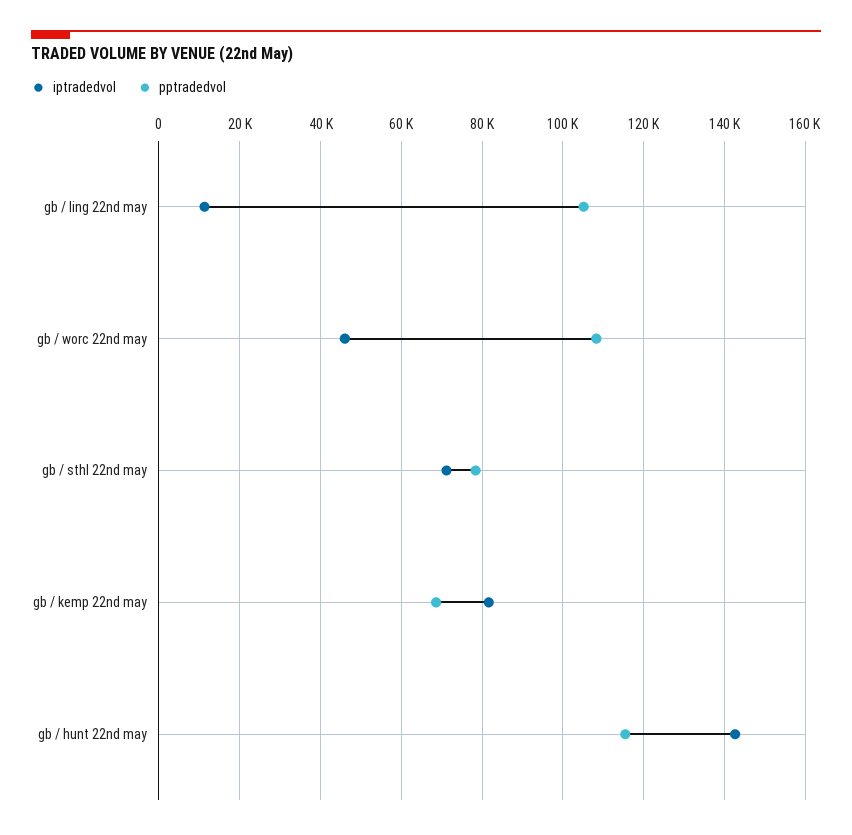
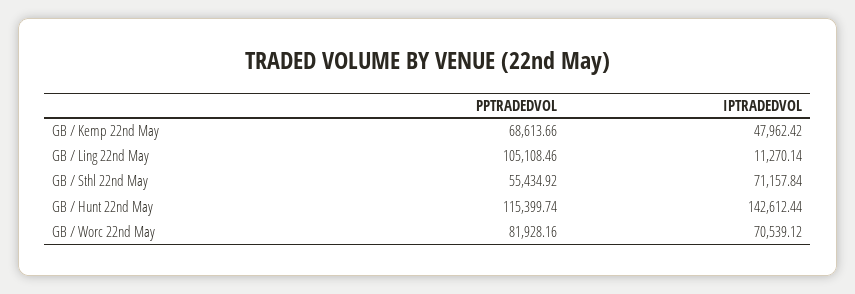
  {
    "iptradedvol": {
      "gb / ling 22nd may": 11270.14,
-     "gb / worc 22nd may": 46000,
+     "gb / worc 22nd may": 70539.12,
      "gb / sthl 22nd may": 71157.84,
-     "gb / kemp 22nd may": 82000,
+     "gb / kemp 22nd may": 47962.42,
      "gb / hunt 22nd may": 142612.44
    },
    "pptradedvol": {
      "gb / ling 22nd may": 105108.46,
-     "gb / worc 22nd may": 108000,
+     "gb / worc 22nd may": 81928.16,
-     "gb / sthl 22nd may": 78000,
+     "gb / sthl 22nd may": 55434.92,
      "gb / kemp 22nd may": 68613.66,
      "gb / hunt 22nd may": 115399.74
    }
  }

